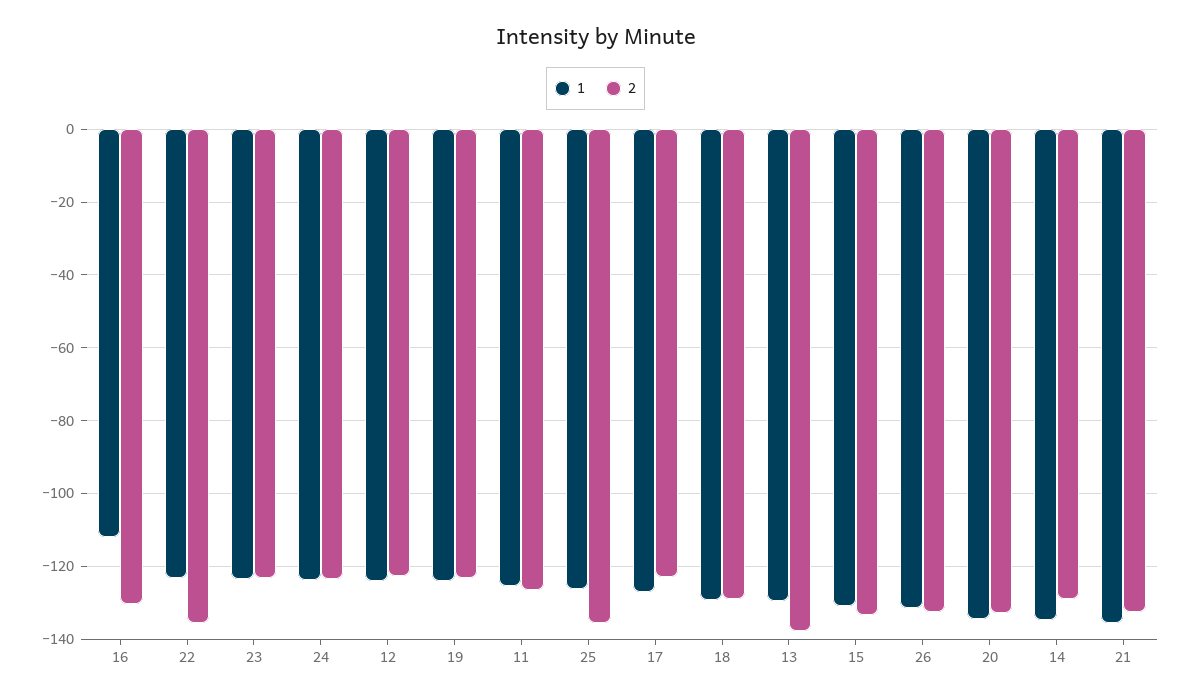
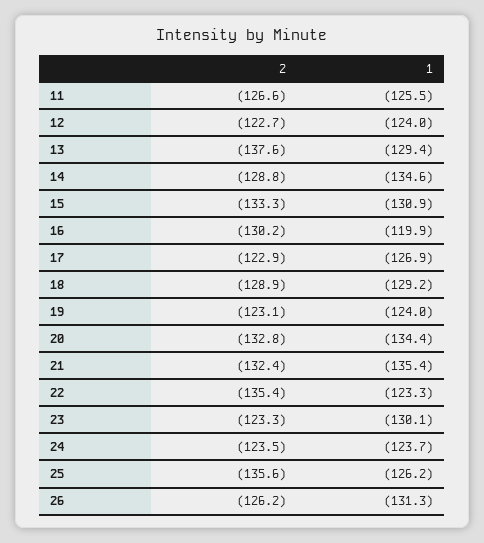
  {
    "1": {
-     "16": -112,
+     "16": -119.9,
      "22": -123.3,
-     "23": -124,
+     "23": -130.1,
      "24": -123.7,
      "12": -124,
      "19": -124,
      "11": -125.5,
      "25": -126.2,
      "17": -126.9,
      "18": -129.2,
      "13": -129.4,
      "15": -130.9,
      "26": -131.3,
      "20": -134.4,
      "14": -134.6,
      "21": -135.4
    },
    "2": {
      "16": -130.2,
      "22": -135.4,
      "23": -123.3,
      "24": -123.5,
      "12": -122.7,
      "19": -123.1,
      "11": -126.6,
      "25": -135.6,
      "17": -122.9,
      "18": -128.9,
      "13": -137.6,
      "15": -133.3,
-     "26": -132,
+     "26": -126.2,
      "20": -132.8,
      "14": -128.8,
      "21": -132.4
    }
  }

